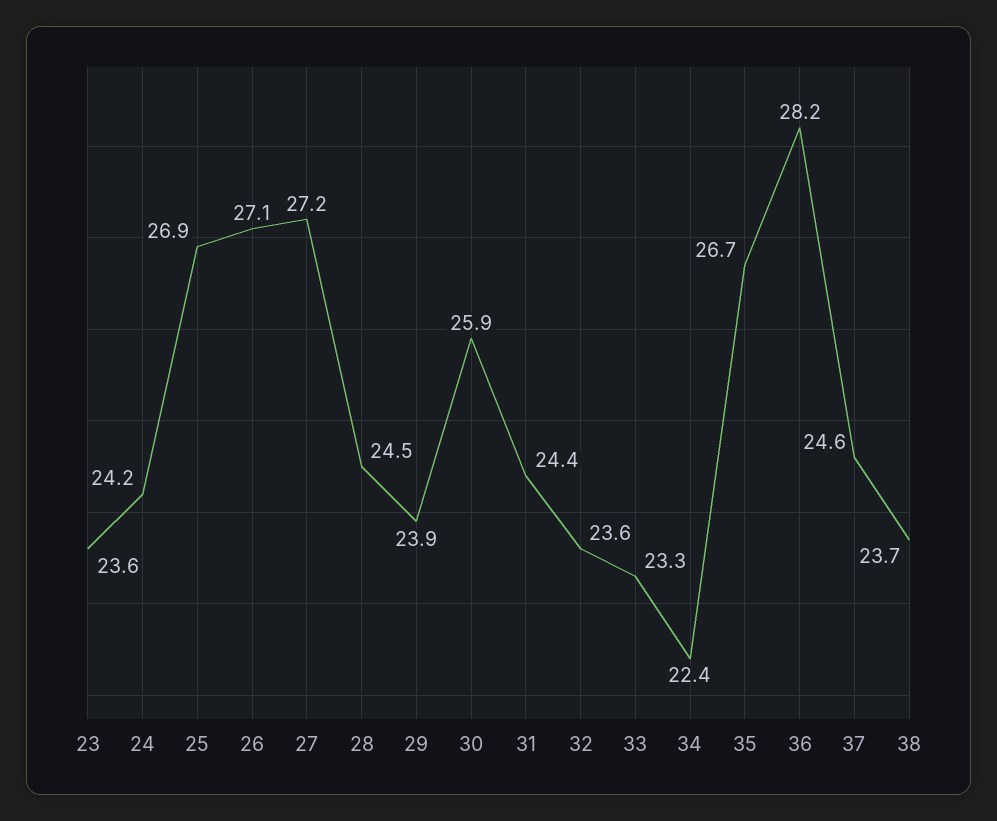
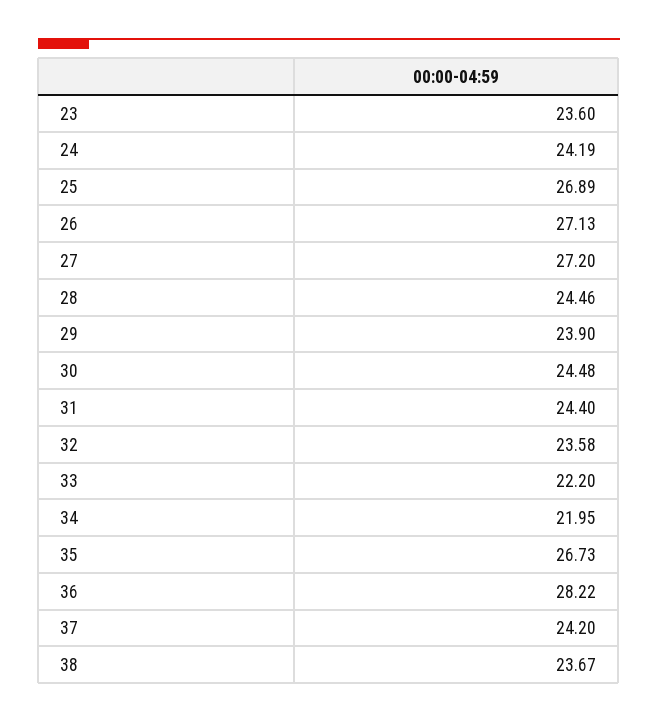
  {
    "23": 23.6,
    "24": 24.19,
    "25": 26.89,
    "26": 27.13,
    "27": 27.2,
    "28": 24.46,
    "29": 23.9,
-   "30": 25.9,
+   "30": 24.48,
    "31": 24.4,
    "32": 23.58,
-   "33": 23.3,
+   "33": 22.2,
-   "34": 22.4,
+   "34": 21.95,
    "35": 26.73,
    "36": 28.22,
-   "37": 24.6,
+   "37": 24.2,
    "38": 23.67
  }

